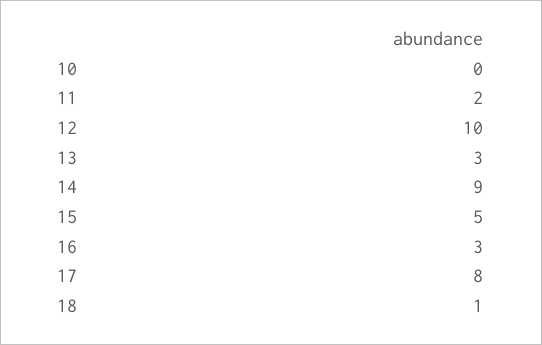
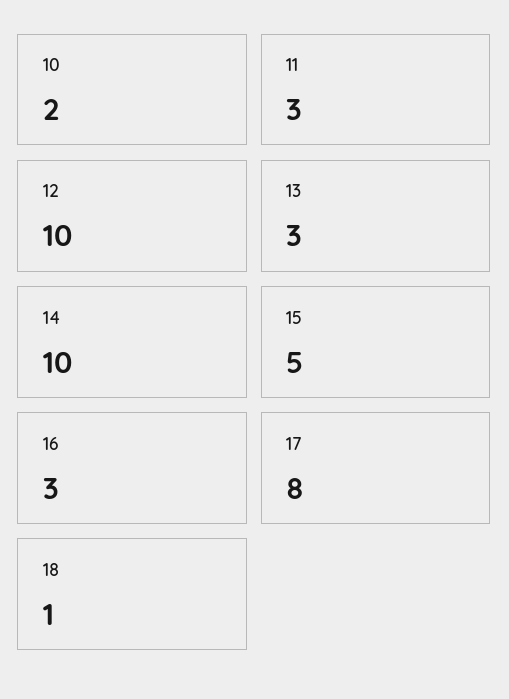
  {
-   "10": 0,
+   "10": 2,
-   "11": 2,
+   "11": 3,
    "12": 10,
    "13": 3,
-   "14": 9,
+   "14": 10,
    "15": 5,
    "16": 3,
    "17": 8,
    "18": 1
  }

